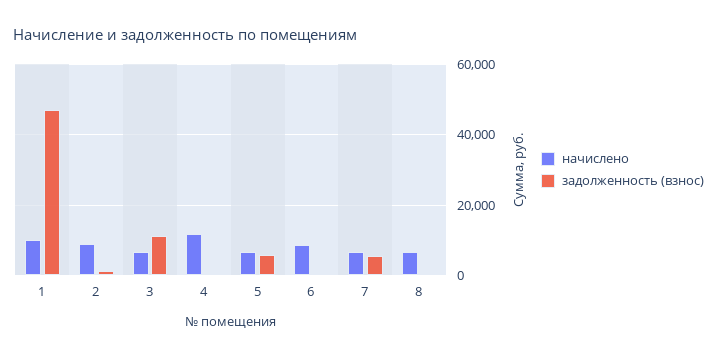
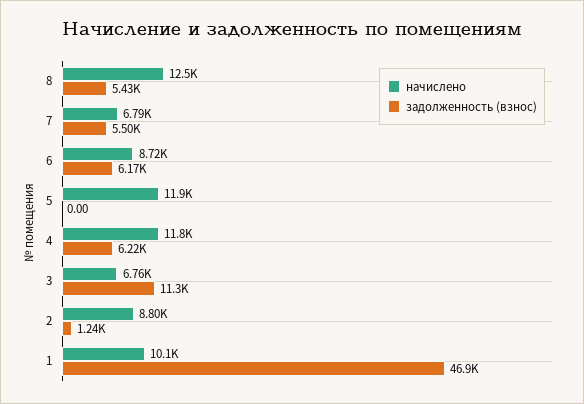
  {
    "начислено": {
      "1": 10100,
      "2": 8800,
      "3": 6760,
      "4": 11800,
-     "5": 6000,
+     "5": 11900,
      "6": 8720,
      "7": 6790,
-     "8": 6000
+     "8": 12500
    },
    "задолженность (взнос)": {
      "1": 46900,
      "2": 1240,
      "3": 11300,
-     "4": 0,
+     "4": 6220,
-     "5": 6000,
+     "5": 0,
-     "6": 0,
+     "6": 6170,
      "7": 5500,
-     "8": 0
+     "8": 5430
    }
  }

